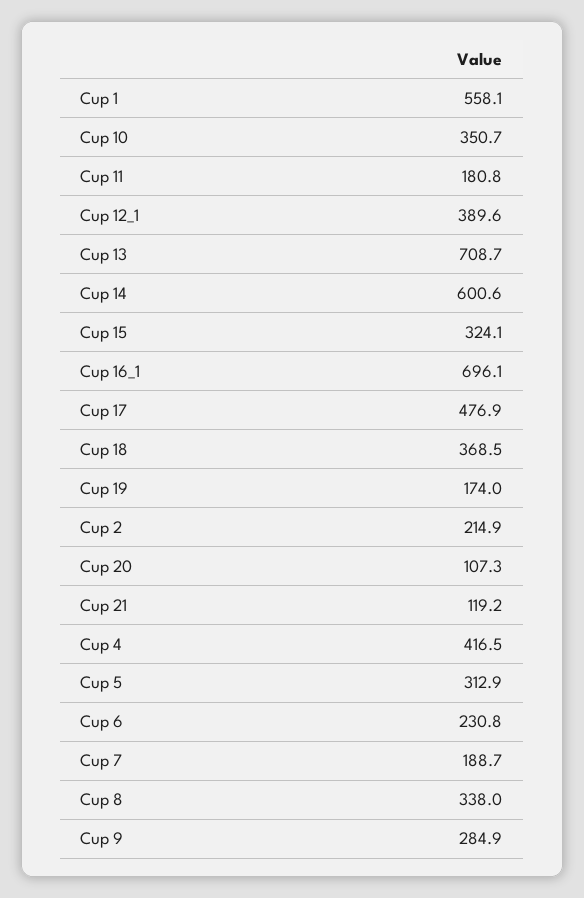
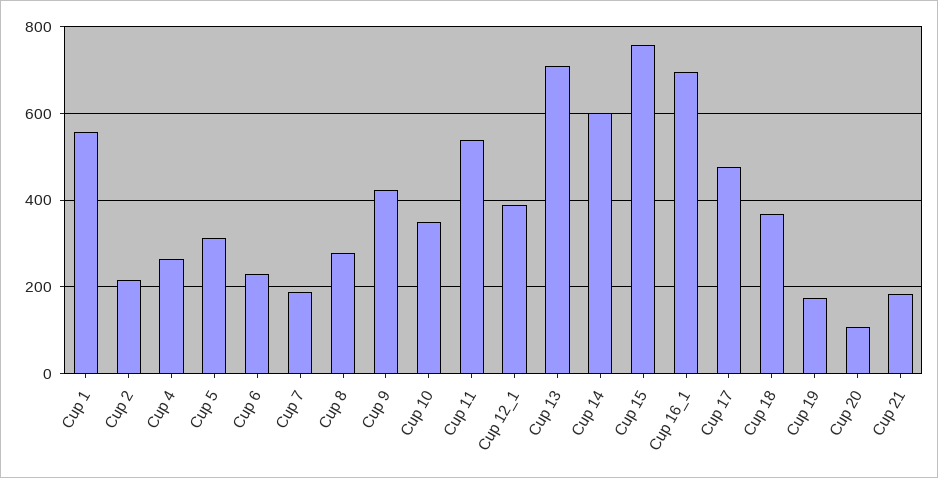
  {
    "Cup 1": 558.1,
    "Cup 10": 350.7,
-   "Cup 11": 180.8,
+   "Cup 11": 540,
    "Cup 12_1": 389.6,
    "Cup 13": 708.7,
    "Cup 14": 600.6,
-   "Cup 15": 324.1,
+   "Cup 15": 760,
    "Cup 16_1": 696.1,
    "Cup 17": 476.9,
    "Cup 18": 368.5,
    "Cup 19": 174,
    "Cup 2": 214.9,
    "Cup 20": 107.3,
-   "Cup 21": 119.2,
+   "Cup 21": 180,
-   "Cup 4": 416.5,
+   "Cup 4": 260,
    "Cup 5": 312.9,
    "Cup 6": 230.8,
    "Cup 7": 188.7,
-   "Cup 8": 338,
+   "Cup 8": 280,
-   "Cup 9": 284.9
+   "Cup 9": 420
  }

